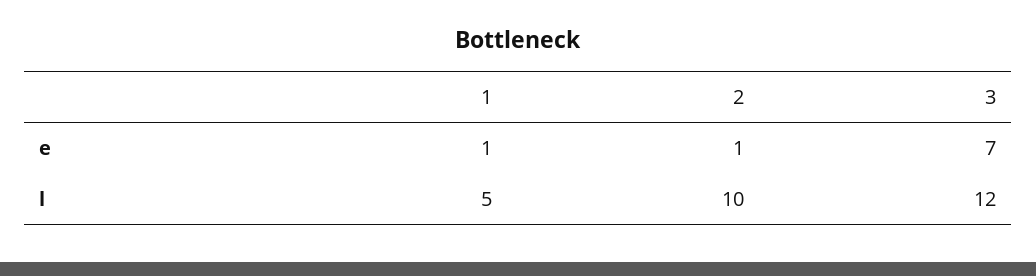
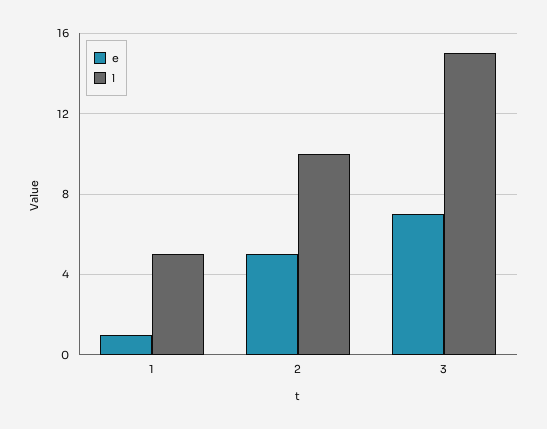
  {
    "e": {
      "1": 1,
-     "2": 1,
+     "2": 5,
      "3": 7
    },
    "l": {
      "1": 5,
      "2": 10,
-     "3": 12
+     "3": 15
    }
  }

